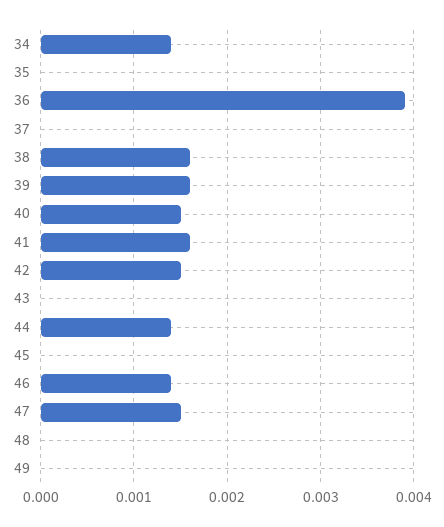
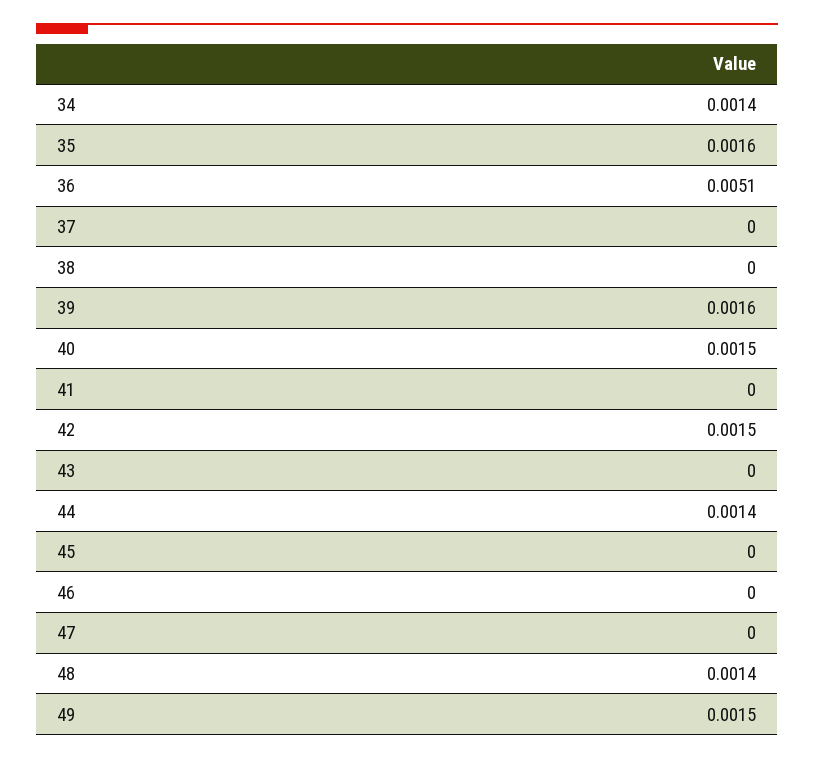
  {
    "34": 0.0014,
-   "35": 0,
+   "35": 0.0016,
-   "36": 0.0039,
+   "36": 0.0051,
    "37": 0,
-   "38": 0.0016,
+   "38": 0,
    "39": 0.0016,
    "40": 0.0015,
-   "41": 0.0016,
+   "41": 0,
    "42": 0.0015,
    "43": 0,
    "44": 0.0014,
    "45": 0,
-   "46": 0.0014,
+   "46": 0,
-   "47": 0.0015,
+   "47": 0,
-   "48": 0,
+   "48": 0.0014,
-   "49": 0
+   "49": 0.0015
  }

